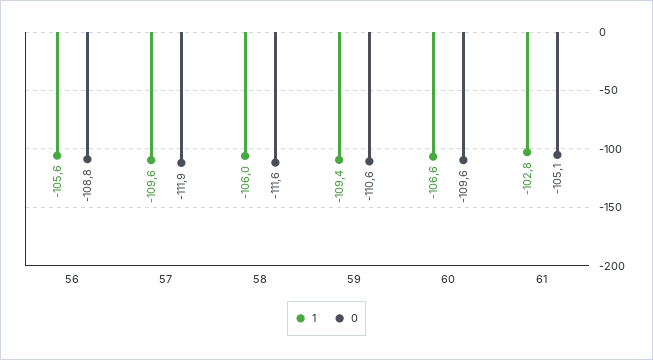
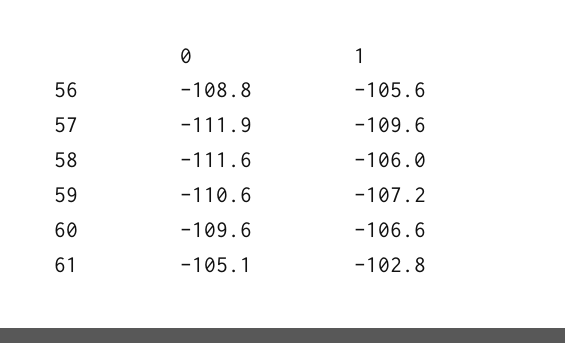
  {
    "1": {
      "56": -105.6,
      "57": -109.6,
      "58": -106,
-     "59": -109.4,
+     "59": -107.2,
      "60": -106.6,
      "61": -102.8
    },
    "0": {
      "56": -108.8,
      "57": -111.9,
      "58": -111.6,
      "59": -110.6,
      "60": -109.6,
      "61": -105.1
    }
  }

